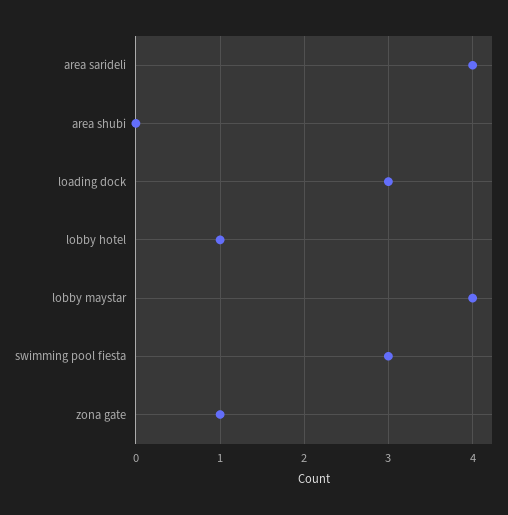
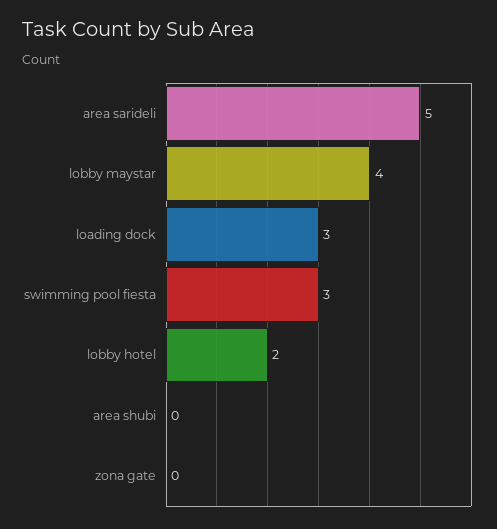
  {
-   "area sarideli": 4,
+   "area sarideli": 5,
    "area shubi": 0,
    "loading dock": 3,
-   "lobby hotel": 1,
+   "lobby hotel": 2,
    "lobby maystar": 4,
    "swimming pool fiesta": 3,
-   "zona gate": 1
+   "zona gate": 0
  }

